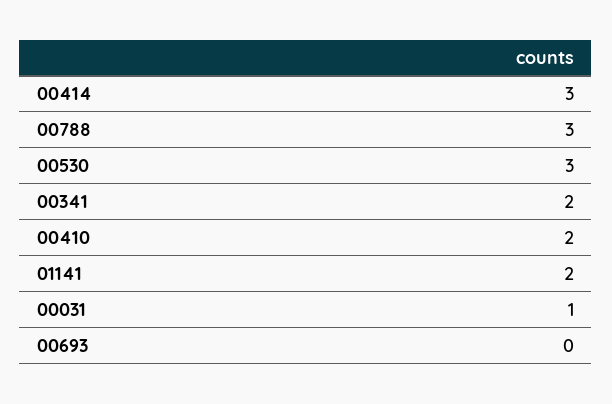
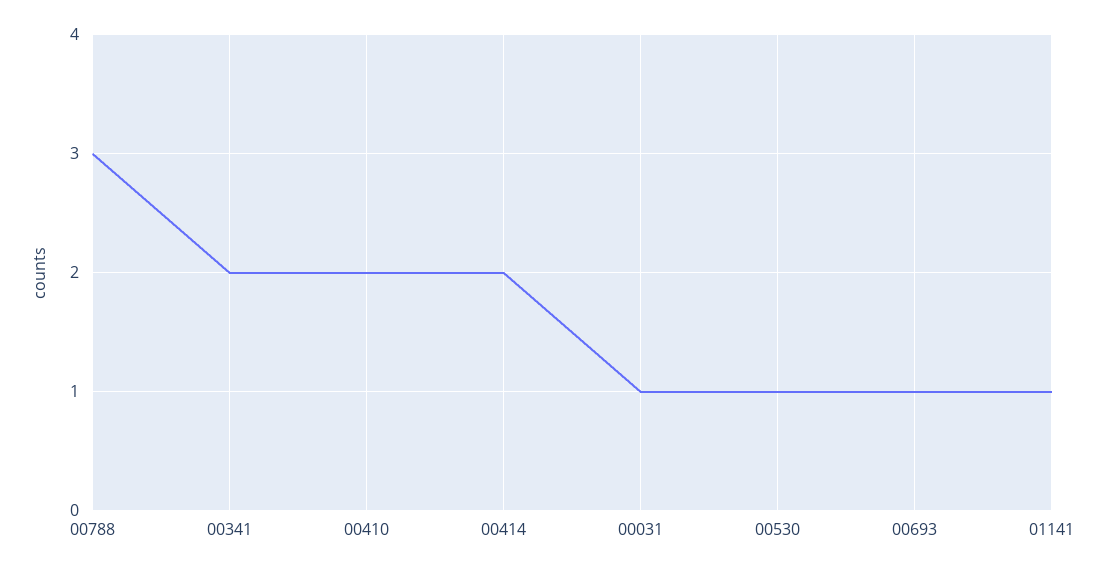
  {
-   "00414": 3,
+   "00414": 2,
    "00788": 3,
-   "00530": 3,
+   "00530": 1,
    "00341": 2,
    "00410": 2,
-   "01141": 2,
+   "01141": 1,
    "00031": 1,
-   "00693": 0
+   "00693": 1
  }

